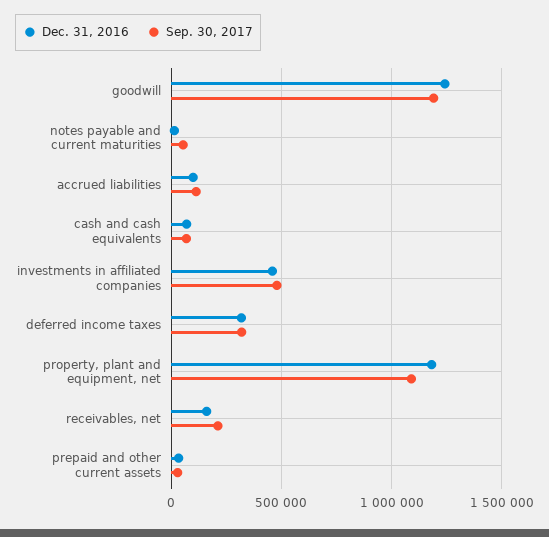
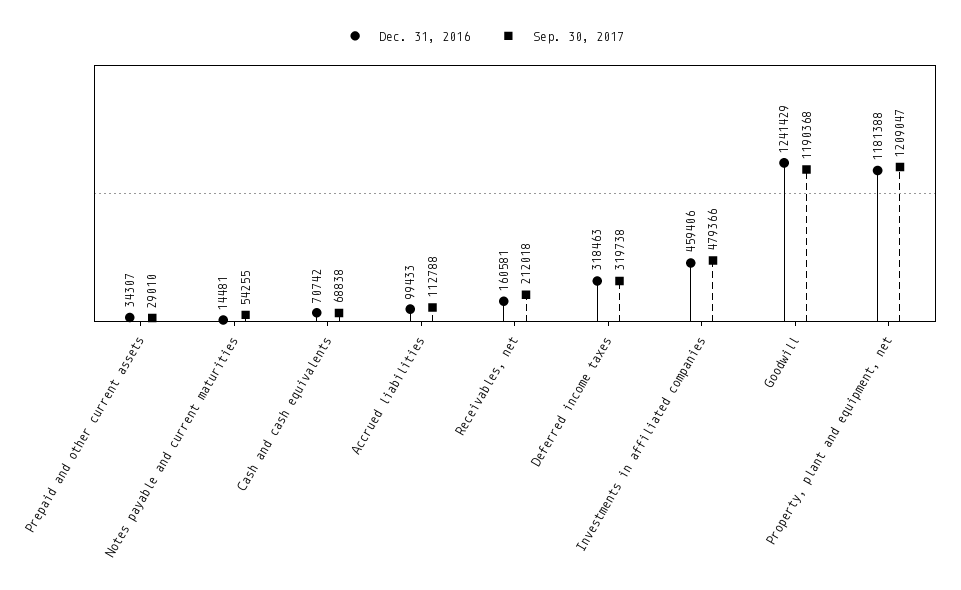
  {
    "Dec. 31, 2016": {
      "goodwill": 1241429,
      "notes payable and current maturities": 14481,
      "accrued liabilities": 99433,
      "cash and cash equivalents": 70742,
      "investments in affiliated companies": 459406,
      "deferred income taxes": 318463,
      "property, plant and equipment, net": 1181388,
      "receivables, net": 160581,
      "prepaid and other current assets": 34307
    },
    "Sep. 30, 2017": {
      "goodwill": 1190368,
      "notes payable and current maturities": 54255,
      "accrued liabilities": 112788,
      "cash and cash equivalents": 68838,
      "investments in affiliated companies": 479366,
      "deferred income taxes": 319738,
-     "property, plant and equipment, net": 1100000,
+     "property, plant and equipment, net": 1209047,
      "receivables, net": 212018,
      "prepaid and other current assets": 29010
    }
  }

